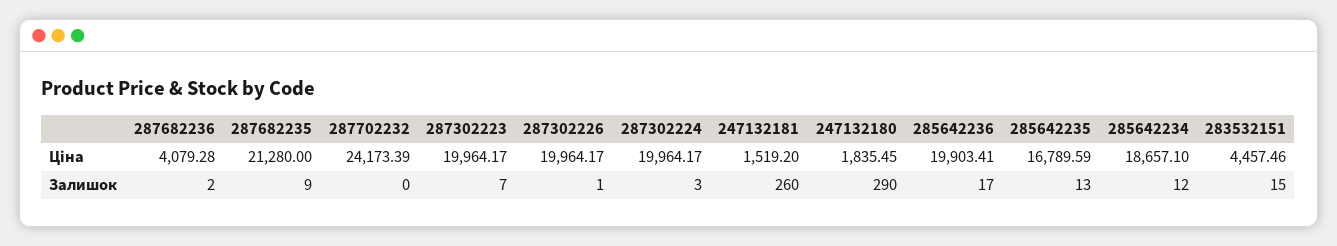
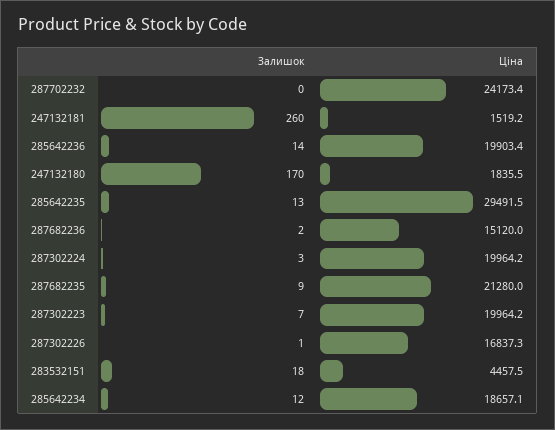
  {
    "287682236": {
-     "Ціна": 4079.28,
+     "Ціна": 15120,
      "Залишок": 2
    },
    "287682235": {
      "Ціна": 21280,
      "Залишок": 9
    },
    "287702232": {
      "Ціна": 24173.39,
      "Залишок": 0
    },
    "287302223": {
      "Ціна": 19964.17,
      "Залишок": 7
    },
    "287302226": {
-     "Ціна": 19964.17,
+     "Ціна": 16837.3,
      "Залишок": 1
    },
    "287302224": {
      "Ціна": 19964.17,
      "Залишок": 3
    },
    "247132181": {
      "Ціна": 1519.2,
      "Залишок": 260
    },
    "247132180": {
      "Ціна": 1835.45,
-     "Залишок": 290
+     "Залишок": 170
    },
    "285642236": {
      "Ціна": 19903.41,
-     "Залишок": 17
+     "Залишок": 14
    },
    "285642235": {
-     "Ціна": 16789.59,
+     "Ціна": 29491.5,
      "Залишок": 13
    },
    "285642234": {
      "Ціна": 18657.1,
      "Залишок": 12
    },
    "283532151": {
      "Ціна": 4457.46,
-     "Залишок": 15
+     "Залишок": 18
    }
  }

